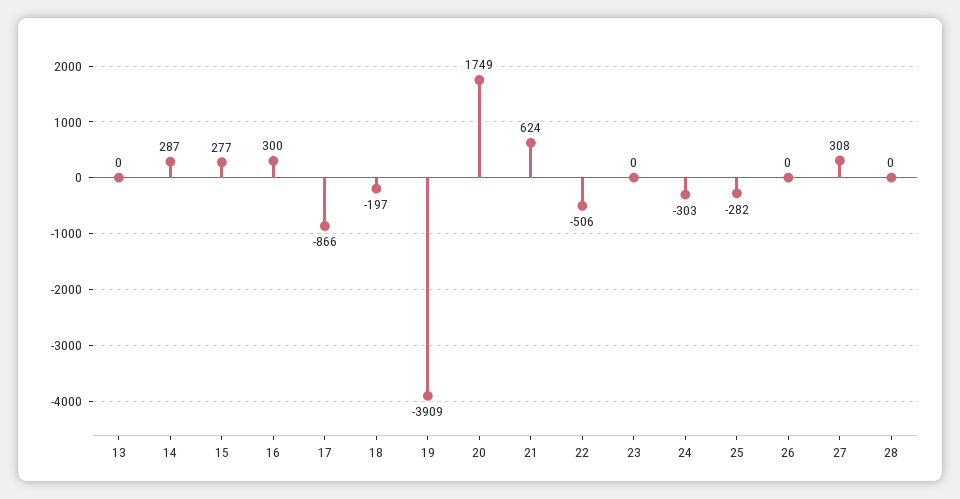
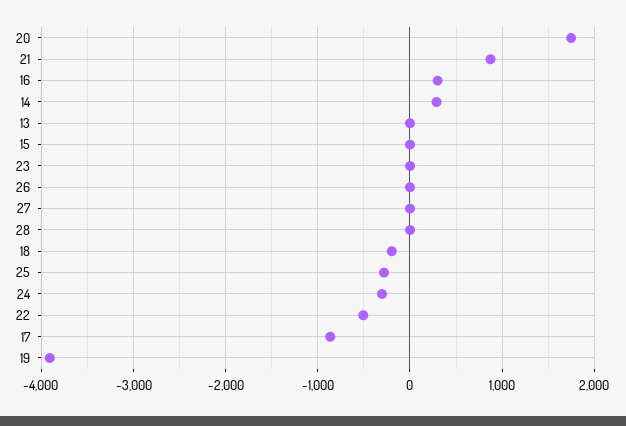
  {
    "13": 0,
    "14": 287,
-   "15": 277,
+   "15": 0,
    "16": 300,
    "17": -866,
    "18": -197,
    "19": -3909,
    "20": 1749,
-   "21": 624,
+   "21": 900,
    "22": -506,
    "23": 0,
    "24": -303,
    "25": -282,
    "26": 0,
-   "27": 308,
+   "27": 0,
    "28": 0
  }

